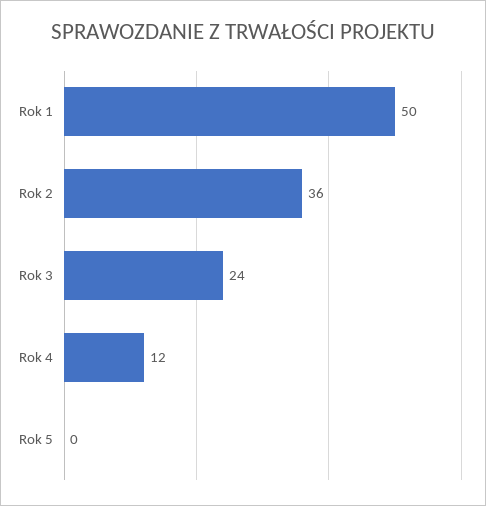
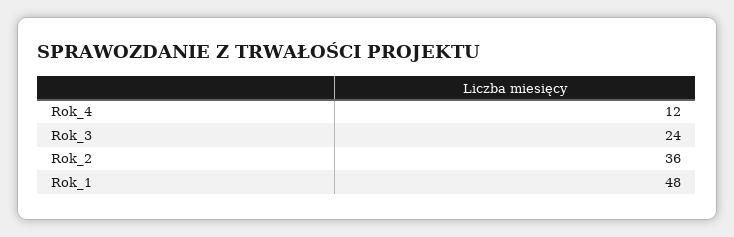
  {
-   "Rok 1": 50,
+   "Rok 1": 48,
    "Rok 2": 36,
    "Rok 3": 24,
-   "Rok 4": 12,
+   "Rok 4": 12
-   "Rok 5": 0
  }

